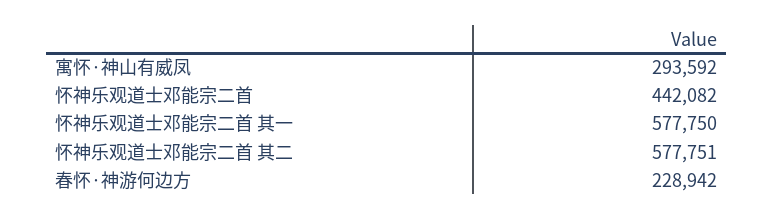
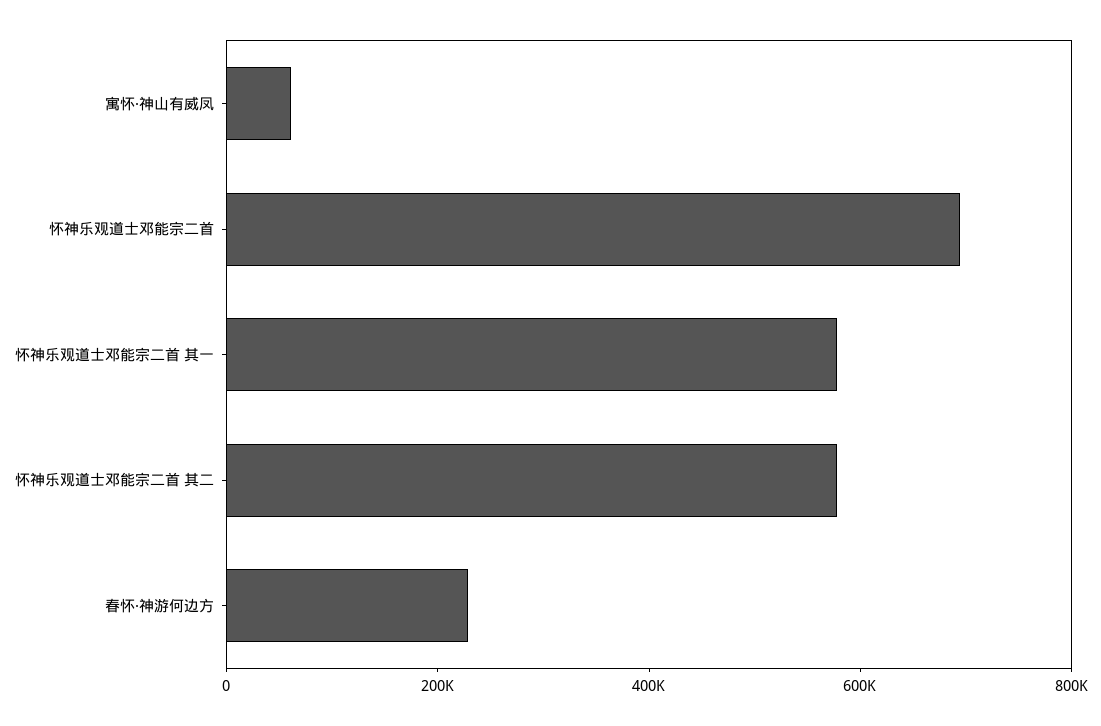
  {
-   "寓怀·神山有威凤": 293592,
+   "寓怀·神山有威凤": 50000,
-   "怀神乐观道士邓能宗二首": 442082,
+   "怀神乐观道士邓能宗二首": 700000,
    "怀神乐观道士邓能宗二首 其一": 577750,
    "怀神乐观道士邓能宗二首 其二": 577751,
    "春怀·神游何边方": 228942
  }

